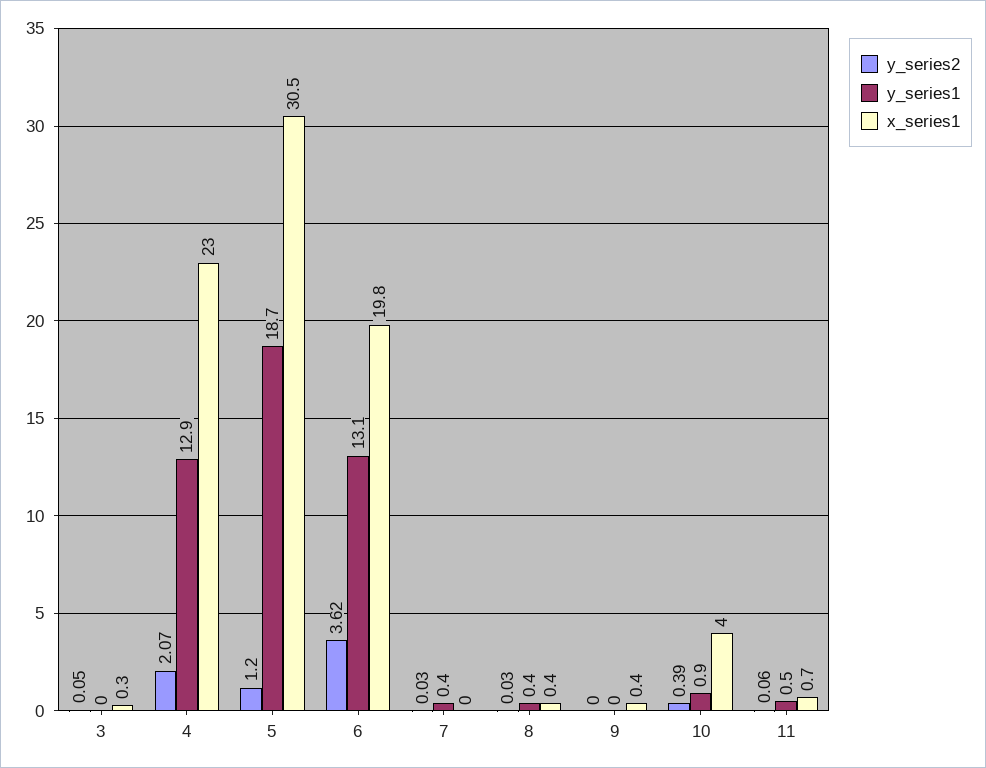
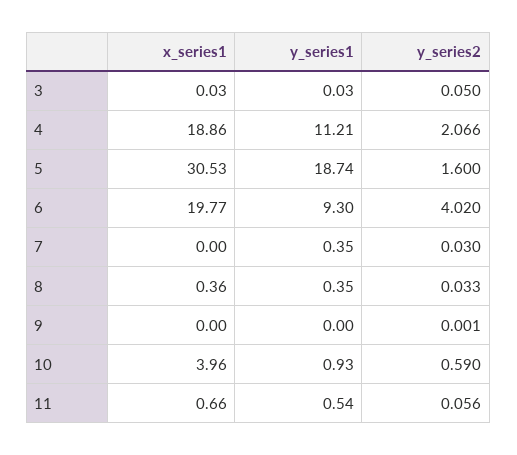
  {
    "y_series2": {
      "3": 0.05,
      "4": 2.066,
-     "5": 1.2,
+     "5": 1.6,
-     "6": 3.62,
+     "6": 4.02,
      "7": 0.03,
      "8": 0.033,
      "9": 0.001,
-     "10": 0.39,
+     "10": 0.59,
      "11": 0.056
    },
    "y_series1": {
      "3": 0.03,
-     "4": 12.9,
+     "4": 11.21,
      "5": 18.74,
-     "6": 13.1,
+     "6": 9.3,
      "7": 0.35,
      "8": 0.35,
      "9": 0,
      "10": 0.93,
      "11": 0.54
    },
    "x_series1": {
-     "3": 0.3,
+     "3": 0.03,
-     "4": 23,
+     "4": 18.86,
      "5": 30.53,
      "6": 19.77,
      "7": 0,
      "8": 0.36,
-     "9": 0.4,
+     "9": 0,
      "10": 3.96,
      "11": 0.66
    }
  }

